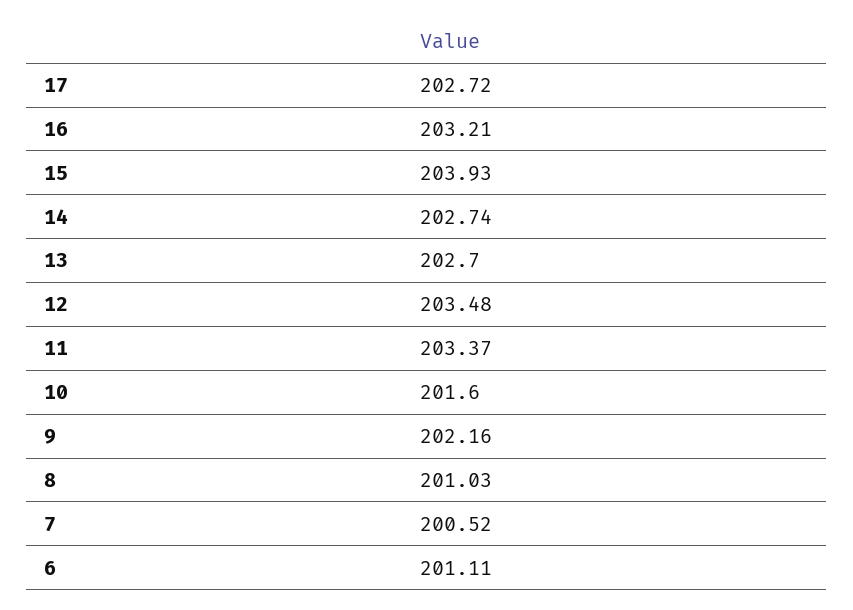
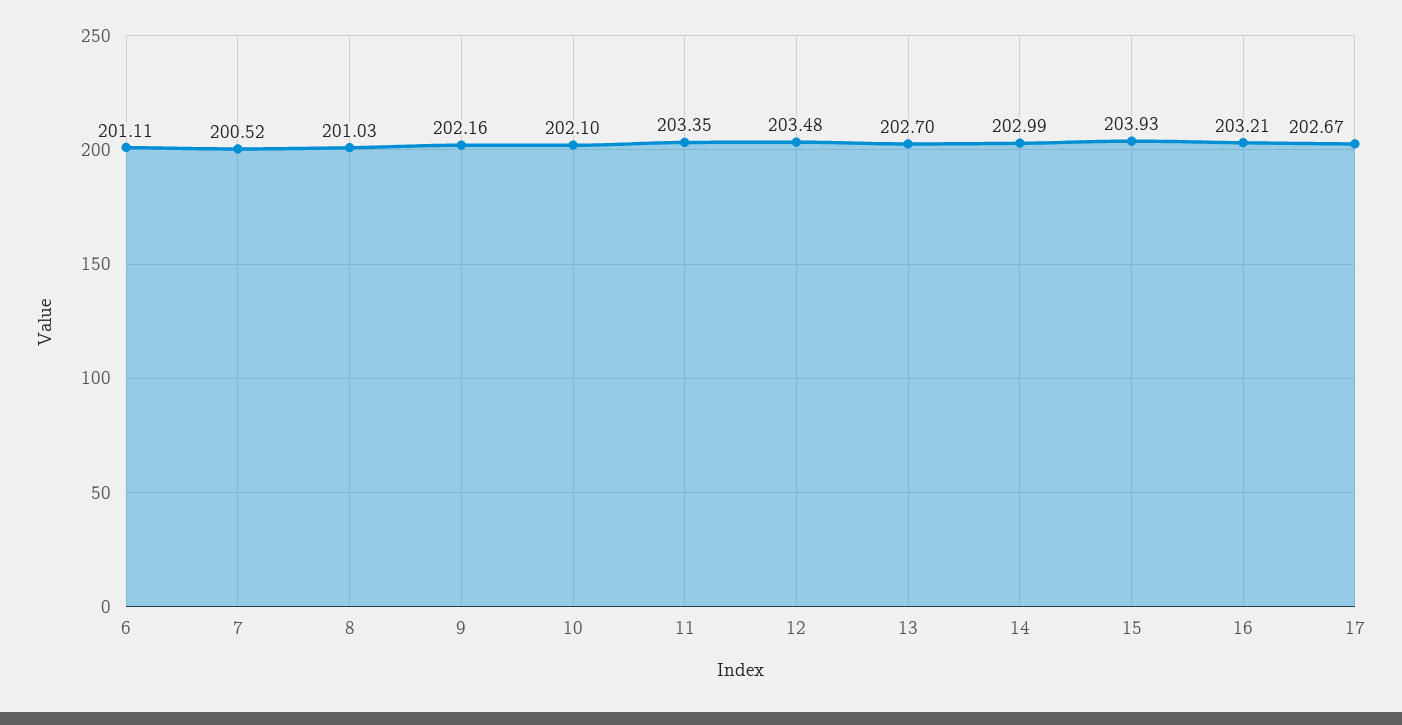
  {
-   "17": 202.72,
+   "17": 202.67,
    "16": 203.21,
    "15": 203.93,
-   "14": 202.74,
+   "14": 202.99,
    "13": 202.7,
    "12": 203.48,
-   "11": 203.37,
+   "11": 203.35,
-   "10": 201.6,
+   "10": 202.1,
    "9": 202.16,
    "8": 201.03,
    "7": 200.52,
    "6": 201.11
  }

